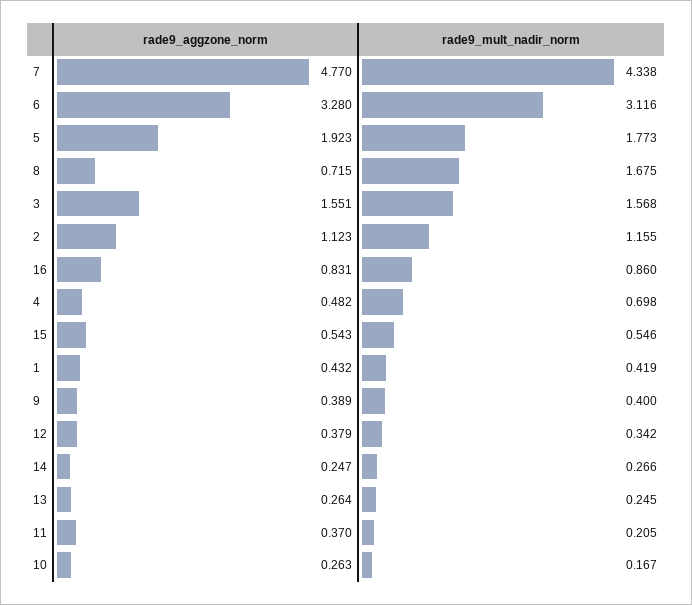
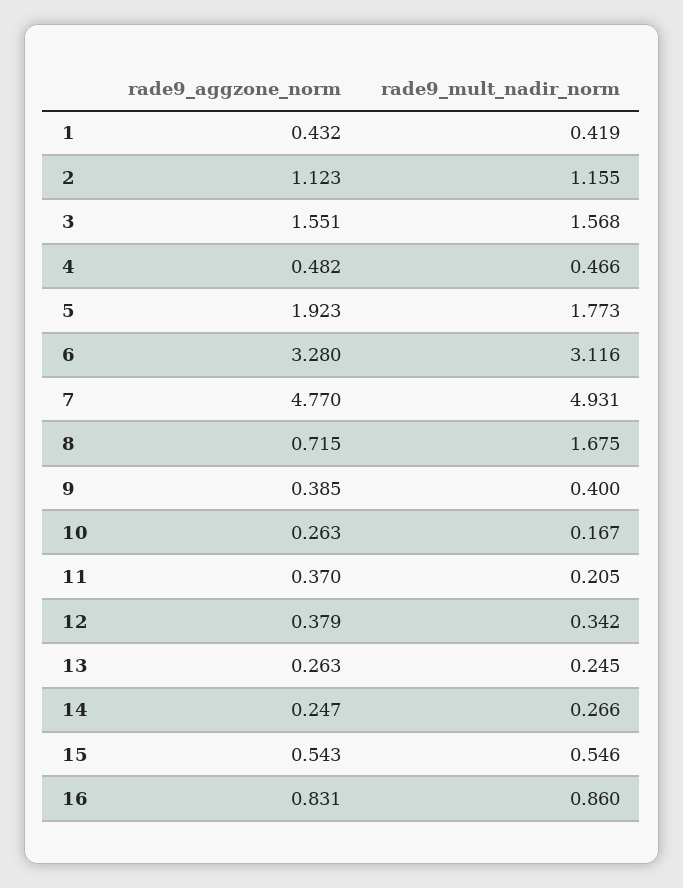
  {
    "rade9_aggzone_norm": {
      "7": 4.77,
      "6": 3.28,
      "5": 1.923,
      "8": 0.715,
      "3": 1.551,
      "2": 1.123,
      "16": 0.831,
      "4": 0.482,
      "15": 0.543,
      "1": 0.432,
-     "9": 0.389,
+     "9": 0.385,
      "12": 0.379,
      "14": 0.247,
-     "13": 0.264,
+     "13": 0.263,
      "11": 0.37,
      "10": 0.263
    },
    "rade9_mult_nadir_norm": {
-     "7": 4.338,
+     "7": 4.931,
      "6": 3.116,
      "5": 1.773,
      "8": 1.675,
      "3": 1.568,
      "2": 1.155,
      "16": 0.86,
-     "4": 0.698,
+     "4": 0.466,
      "15": 0.546,
      "1": 0.419,
      "9": 0.4,
      "12": 0.342,
      "14": 0.266,
      "13": 0.245,
      "11": 0.205,
      "10": 0.167
    }
  }

